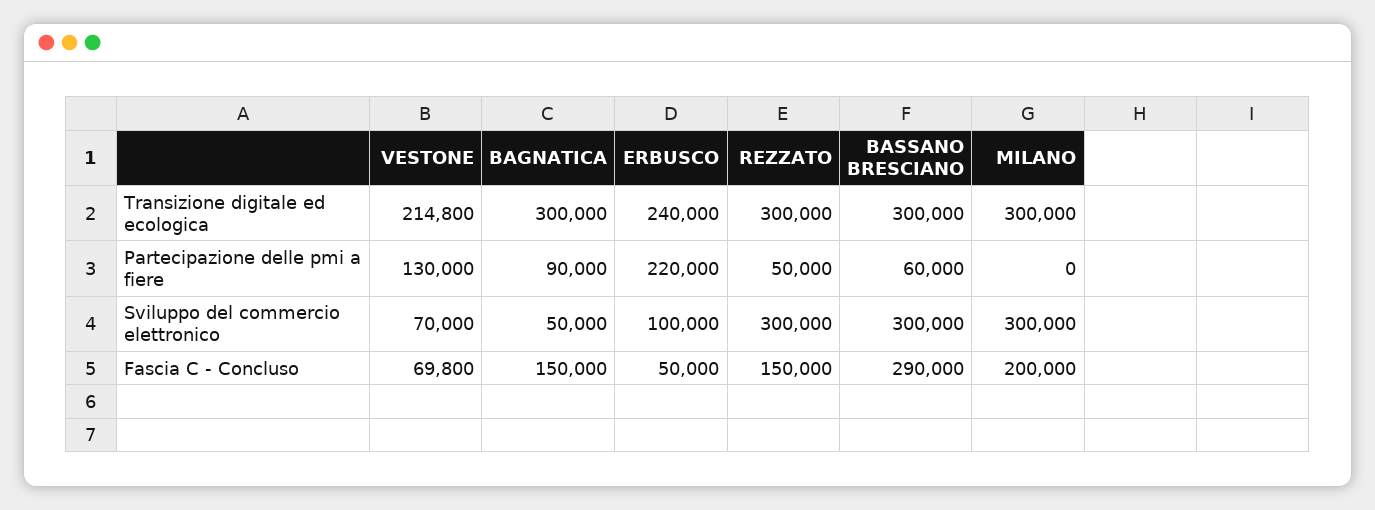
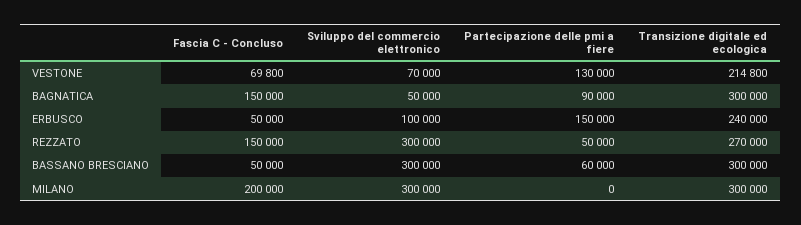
  {
    "VESTONE": {
      "Transizione digitale ed ecologica": 214800,
      "Partecipazione delle pmi a fiere": 130000,
      "Sviluppo del commercio elettronico": 70000,
      "Fascia C - Concluso": 69800
    },
    "BAGNATICA": {
      "Transizione digitale ed ecologica": 300000,
      "Partecipazione delle pmi a fiere": 90000,
      "Sviluppo del commercio elettronico": 50000,
      "Fascia C - Concluso": 150000
    },
    "ERBUSCO": {
      "Transizione digitale ed ecologica": 240000,
-     "Partecipazione delle pmi a fiere": 220000,
+     "Partecipazione delle pmi a fiere": 150000,
      "Sviluppo del commercio elettronico": 100000,
      "Fascia C - Concluso": 50000
    },
    "REZZATO": {
-     "Transizione digitale ed ecologica": 300000,
+     "Transizione digitale ed ecologica": 270000,
      "Partecipazione delle pmi a fiere": 50000,
      "Sviluppo del commercio elettronico": 300000,
      "Fascia C - Concluso": 150000
    },
    "BASSANO BRESCIANO": {
      "Transizione digitale ed ecologica": 300000,
      "Partecipazione delle pmi a fiere": 60000,
      "Sviluppo del commercio elettronico": 300000,
-     "Fascia C - Concluso": 290000
+     "Fascia C - Concluso": 50000
    },
    "MILANO": {
      "Transizione digitale ed ecologica": 300000,
      "Partecipazione delle pmi a fiere": 0,
      "Sviluppo del commercio elettronico": 300000,
      "Fascia C - Concluso": 200000
    }
  }

